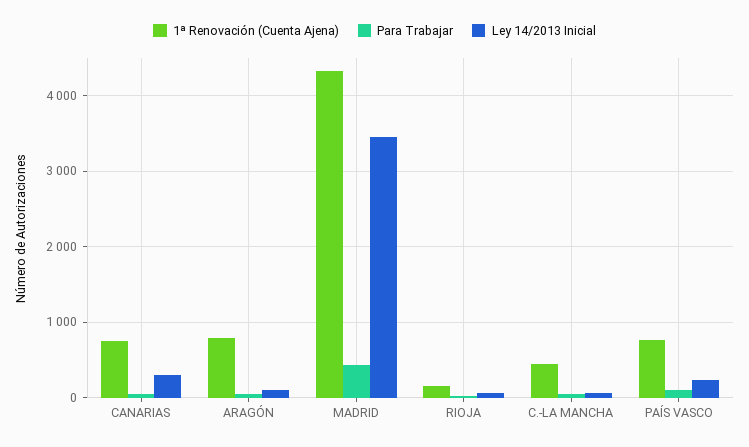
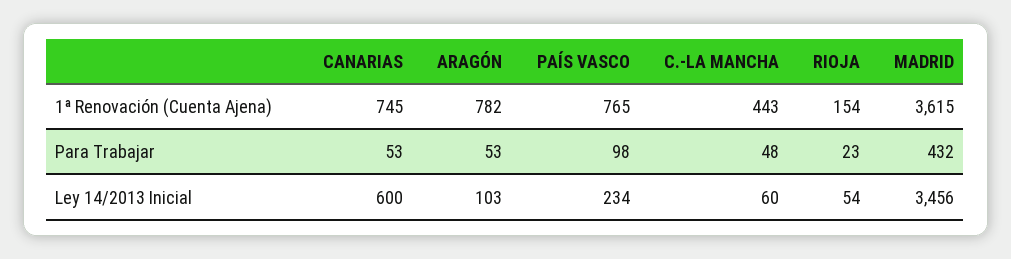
  {
    "1ª Renovación (Cuenta Ajena)": {
      "CANARIAS": 745,
      "ARAGÓN": 782,
-     "MADRID": 4300,
+     "MADRID": 3615,
      "RIOJA": 154,
      "C.-LA MANCHA": 443,
      "PAÍS VASCO": 765
    },
    "Para Trabajar": {
      "CANARIAS": 53,
      "ARAGÓN": 53,
      "MADRID": 432,
      "RIOJA": 23,
      "C.-LA MANCHA": 48,
      "PAÍS VASCO": 98
    },
    "Ley 14/2013 Inicial": {
-     "CANARIAS": 300,
+     "CANARIAS": 600,
      "ARAGÓN": 103,
      "MADRID": 3456,
      "RIOJA": 54,
      "C.-LA MANCHA": 60,
      "PAÍS VASCO": 234
    }
  }

